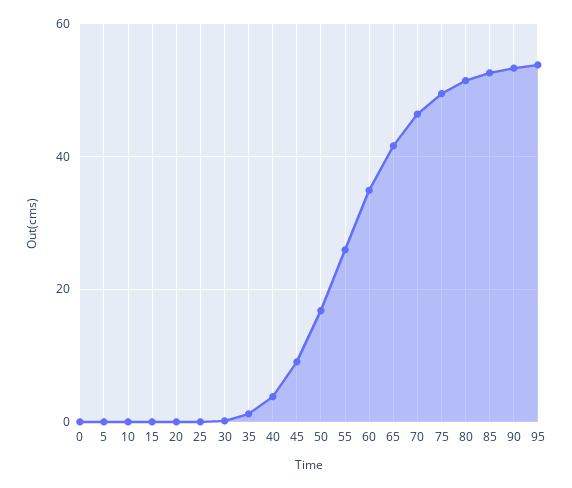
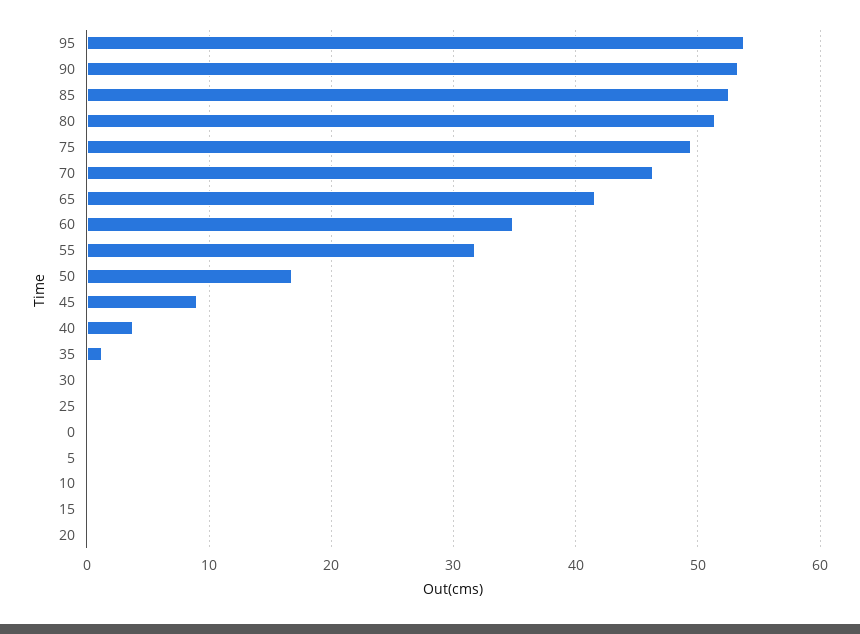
  {
    "0": 0,
    "5": 0,
    "10": 0,
    "15": 0,
    "20": 0,
    "25": 0,
    "30": 0,
    "35": 1,
    "40": 4,
    "45": 9,
    "50": 17,
-   "55": 26,
+   "55": 32,
    "60": 35,
    "65": 42,
    "70": 46,
    "75": 49,
    "80": 51,
    "85": 53,
    "90": 53,
    "95": 54
  }

